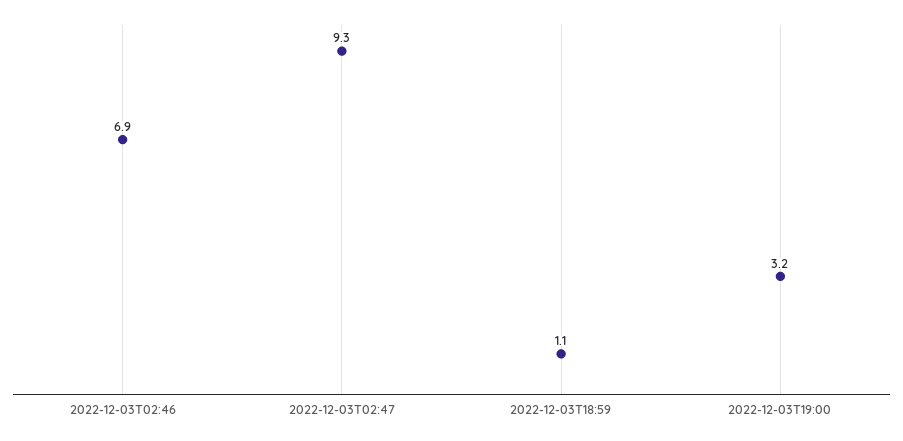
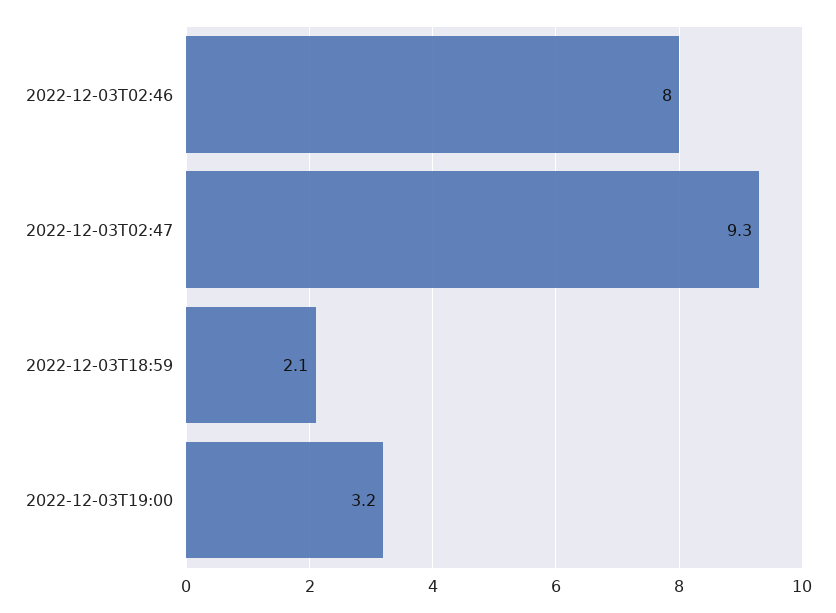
  {
-   "2022-12-03T02:46": 6.9,
+   "2022-12-03T02:46": 8,
    "2022-12-03T02:47": 9.3,
-   "2022-12-03T18:59": 1.1,
+   "2022-12-03T18:59": 2.1,
    "2022-12-03T19:00": 3.2
  }

